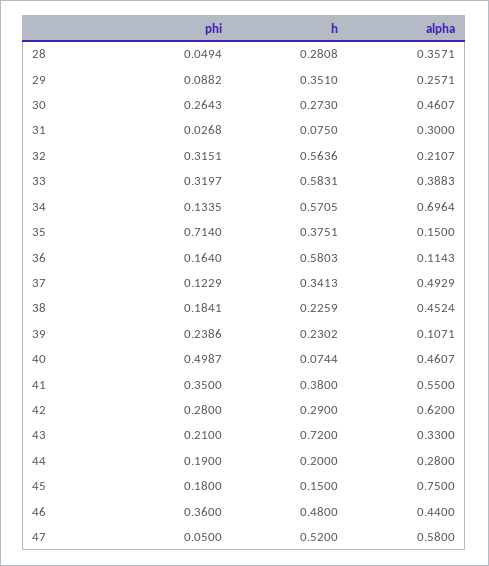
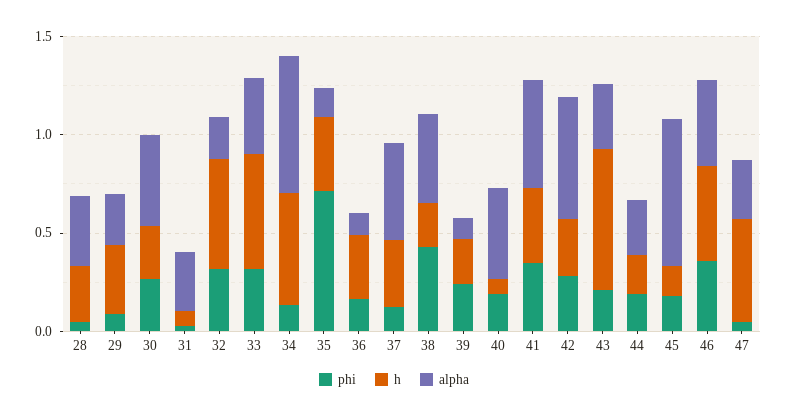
  {
    "phi": {
      "28": 0.0494,
      "29": 0.0882,
      "30": 0.2643,
      "31": 0.0268,
      "32": 0.3151,
      "33": 0.3197,
      "34": 0.1335,
      "35": 0.714,
      "36": 0.164,
      "37": 0.1229,
-     "38": 0.1841,
+     "38": 0.4,
      "39": 0.2386,
-     "40": 0.4987,
+     "40": 0.2,
      "41": 0.35,
      "42": 0.28,
      "43": 0.21,
      "44": 0.19,
      "45": 0.18,
      "46": 0.36,
      "47": 0.05
    },
    "h": {
      "28": 0.2808,
      "29": 0.351,
      "30": 0.273,
      "31": 0.075,
      "32": 0.5636,
      "33": 0.5831,
      "34": 0.5705,
      "35": 0.3751,
-     "36": 0.5803,
+     "36": 0.3,
      "37": 0.3413,
      "38": 0.2259,
      "39": 0.2302,
      "40": 0.0744,
      "41": 0.38,
      "42": 0.29,
      "43": 0.72,
      "44": 0.2,
      "45": 0.15,
      "46": 0.48,
      "47": 0.52
    },
    "alpha": {
      "28": 0.3571,
      "29": 0.2571,
      "30": 0.4607,
      "31": 0.3,
      "32": 0.2107,
      "33": 0.3883,
      "34": 0.6964,
      "35": 0.15,
      "36": 0.1143,
      "37": 0.4929,
      "38": 0.4524,
      "39": 0.1071,
      "40": 0.4607,
      "41": 0.55,
      "42": 0.62,
      "43": 0.33,
      "44": 0.28,
      "45": 0.75,
      "46": 0.44,
-     "47": 0.58
+     "47": 0.3
    }
  }

